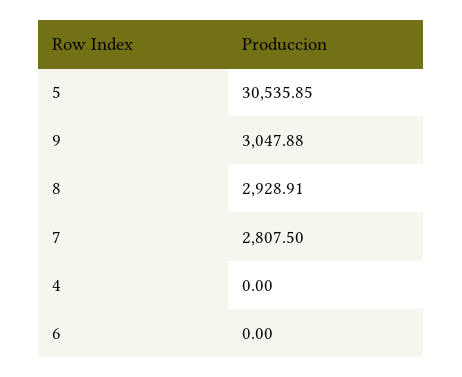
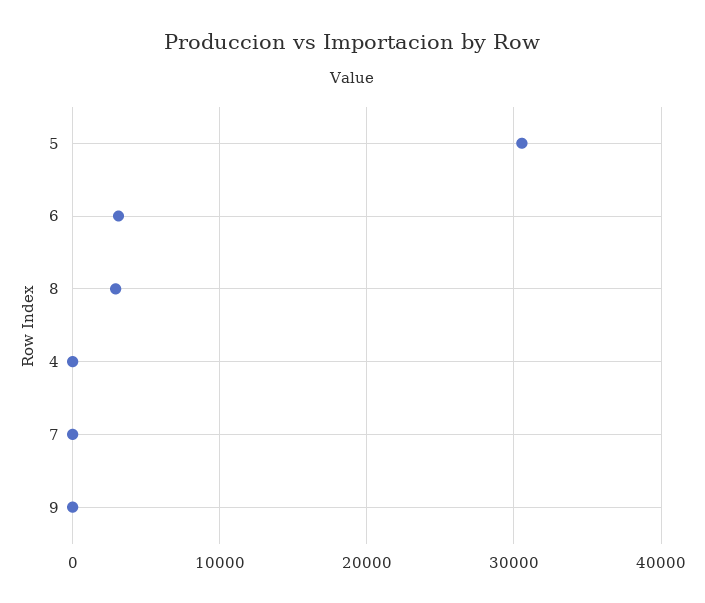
  {
    "5": 30535.85,
-   "9": 3047.88,
+   "9": 0,
    "8": 2928.91,
-   "7": 2807.5,
+   "7": 0,
    "4": 0,
-   "6": 0
+   "6": 3000
  }

